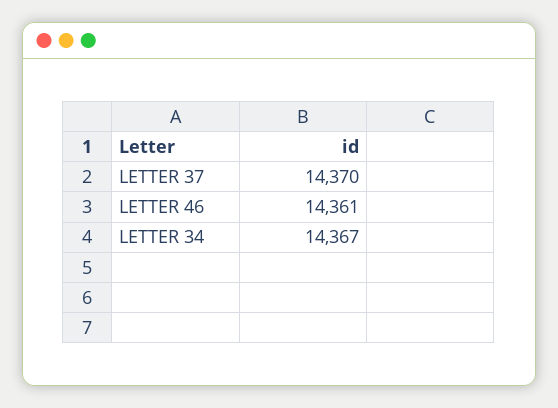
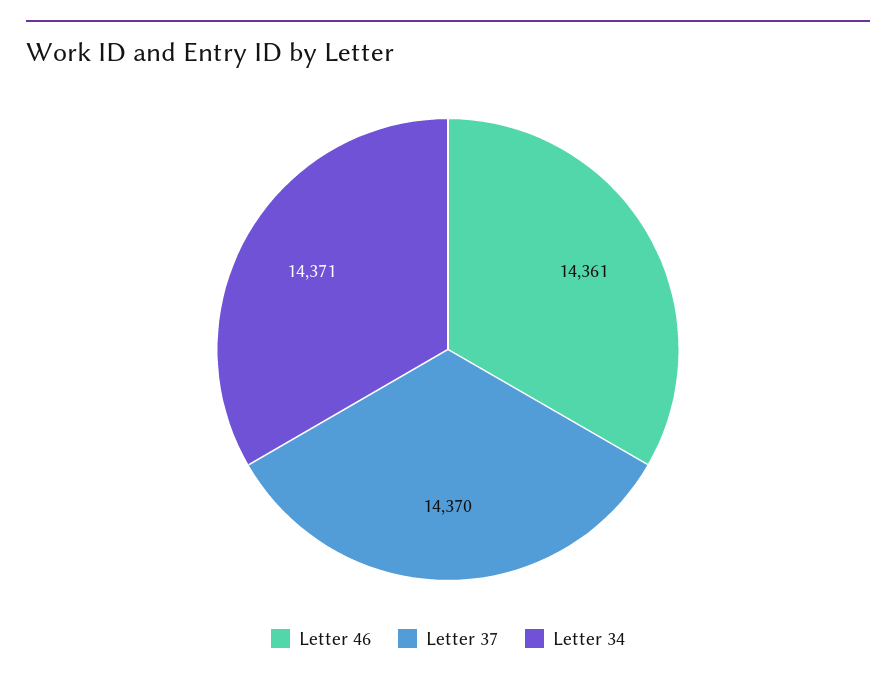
  {
    "LETTER 37": 14370,
    "LETTER 46": 14361,
-   "LETTER 34": 14367
+   "LETTER 34": 14371
  }

